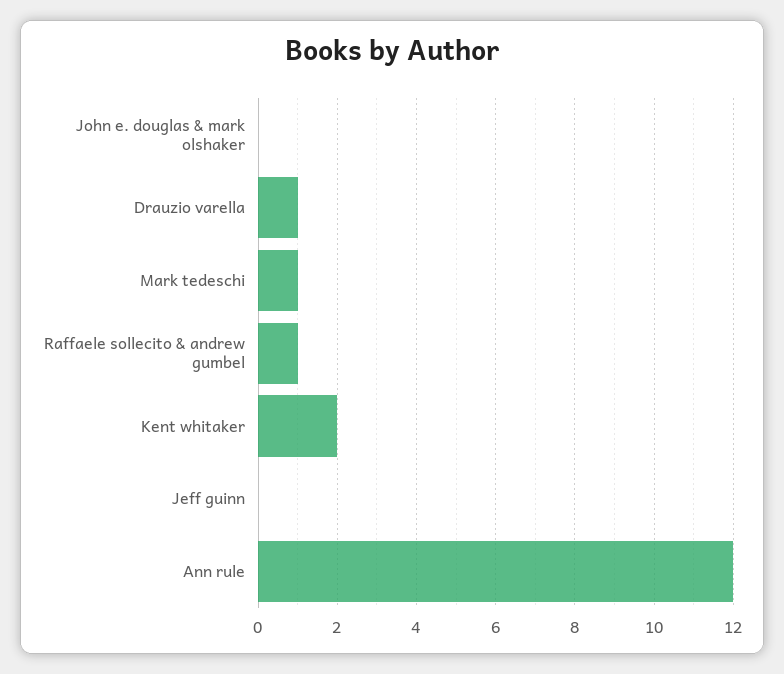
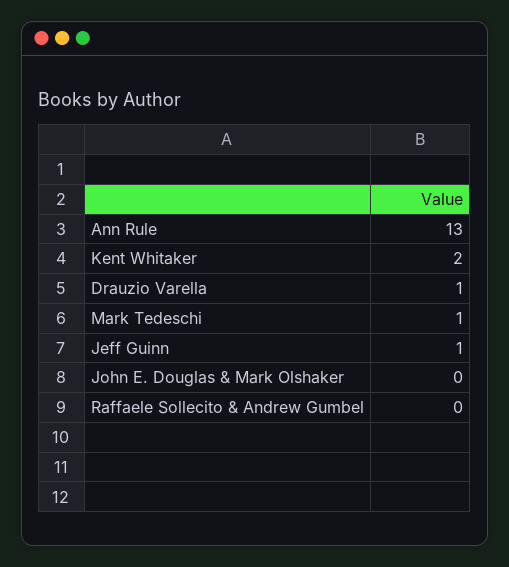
  {
    "John e. douglas & mark olshaker": 0,
    "Drauzio varella": 1,
    "Mark tedeschi": 1,
-   "Raffaele sollecito & andrew gumbel": 1,
+   "Raffaele sollecito & andrew gumbel": 0,
    "Kent whitaker": 2,
-   "Jeff guinn": 0,
+   "Jeff guinn": 1,
-   "Ann rule": 12
+   "Ann rule": 13
  }

